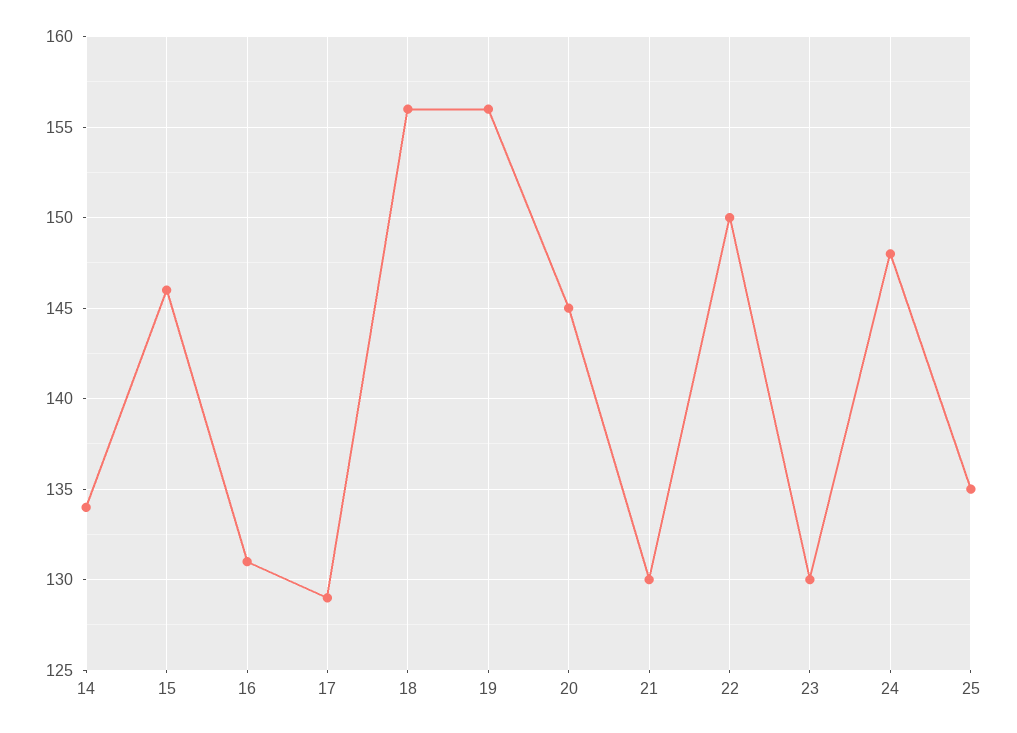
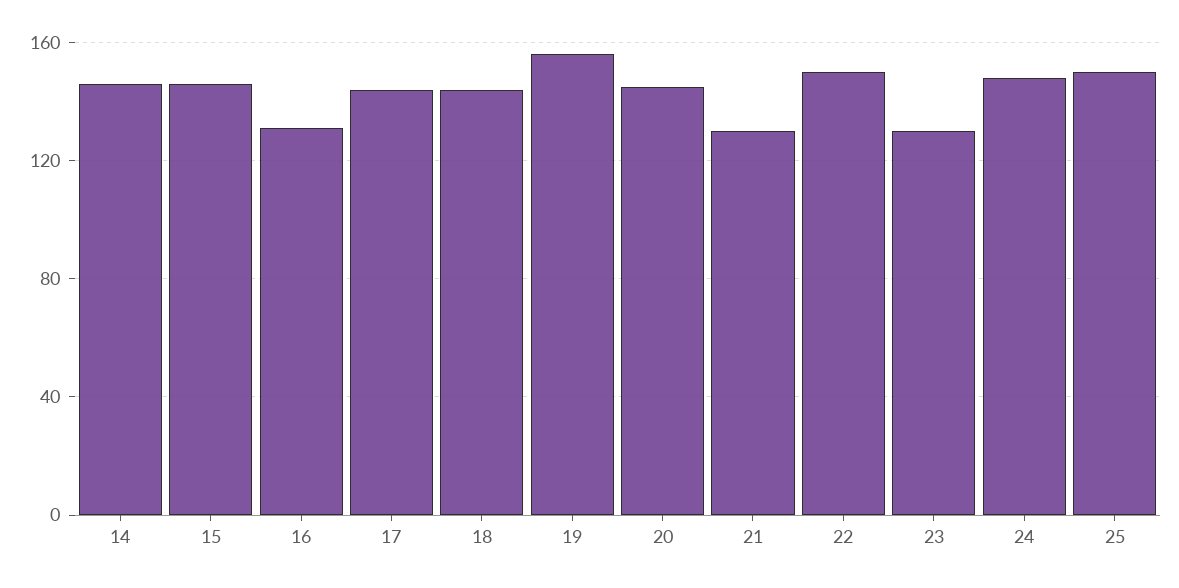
  {
-   "14": 134,
+   "14": 145,
    "15": 146,
    "16": 131,
-   "17": 129,
+   "17": 145,
-   "18": 156,
+   "18": 145,
    "19": 156,
    "20": 145,
    "21": 130,
    "22": 150,
    "23": 130,
    "24": 148,
-   "25": 135
+   "25": 150
  }

